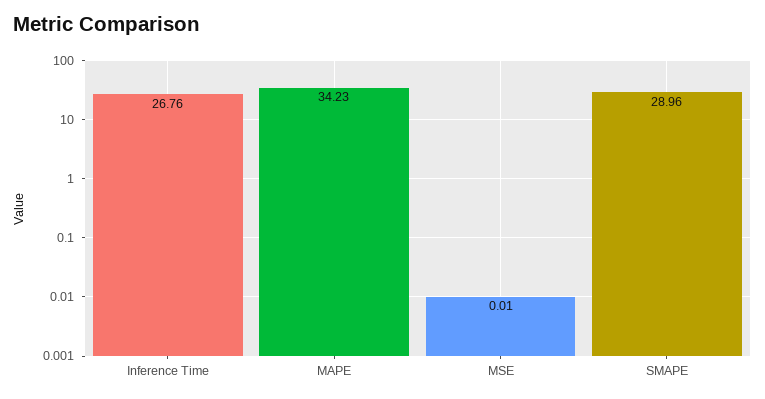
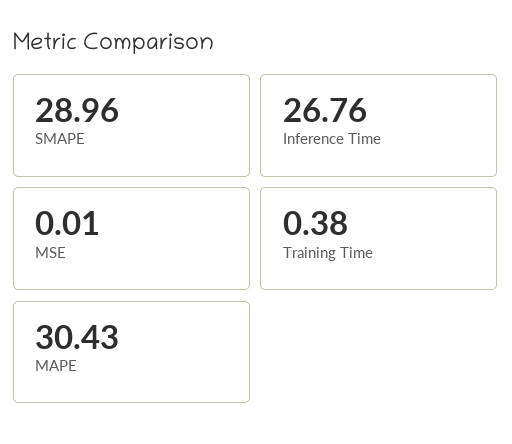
  {
    "Inference Time": 26.76,
-   "MAPE": 34.23,
+   "MAPE": 30.43,
    "MSE": 0.01,
-   "SMAPE": 28.96
+   "SMAPE": 28.96,
+   "Training Time": 0.38
  }

